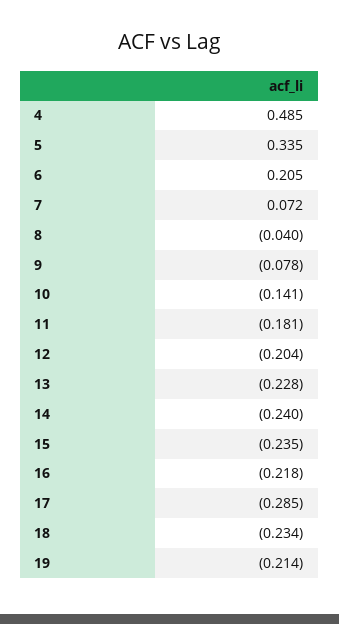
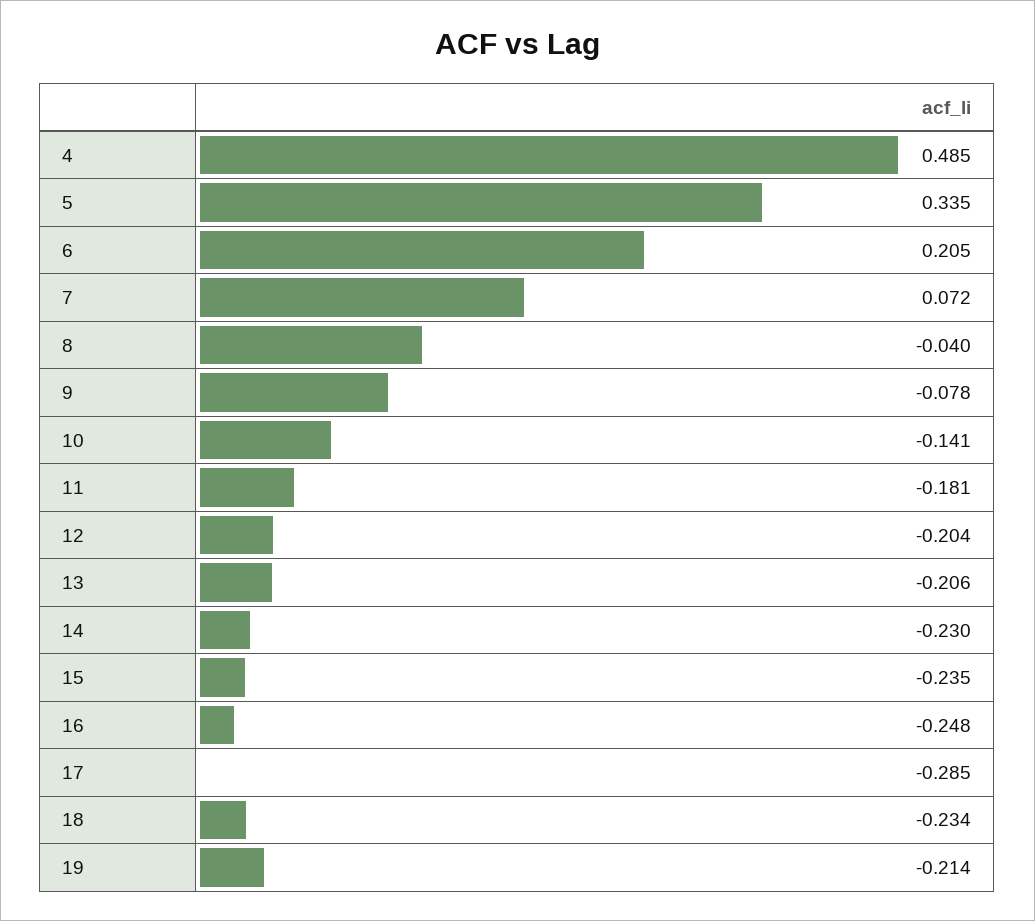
  {
    "4": 0.485,
    "5": 0.335,
    "6": 0.205,
    "7": 0.072,
    "8": -0.04,
    "9": -0.078,
    "10": -0.141,
    "11": -0.181,
    "12": -0.204,
-   "13": -0.228,
+   "13": -0.206,
-   "14": -0.24,
+   "14": -0.23,
    "15": -0.235,
-   "16": -0.218,
+   "16": -0.248,
    "17": -0.285,
    "18": -0.234,
    "19": -0.214
  }

